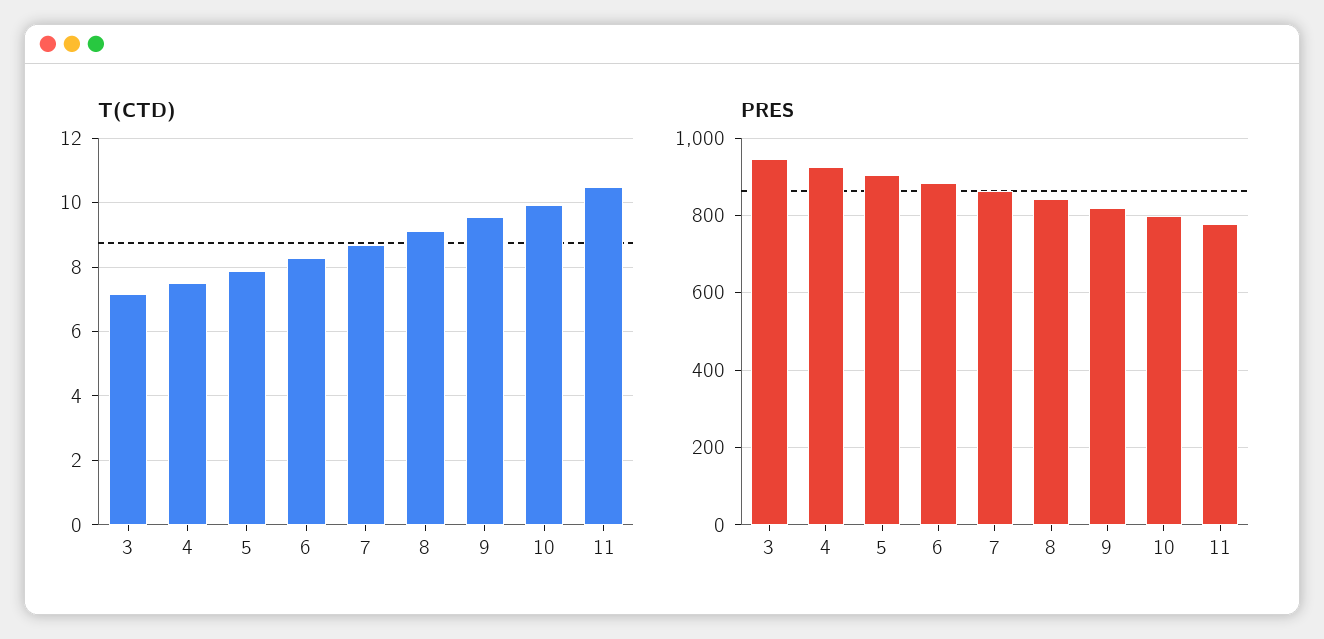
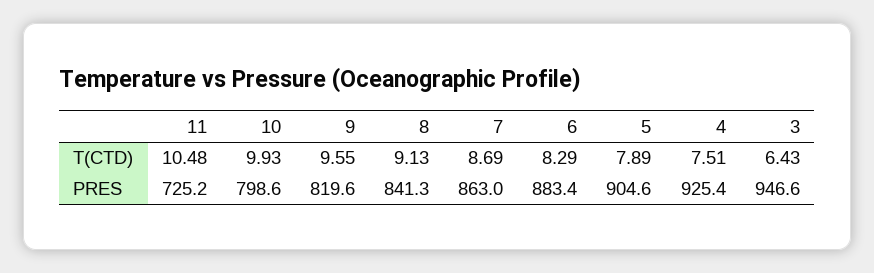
  {
    "T(CTD)": {
-     "3": 7.2,
+     "3": 6.43,
      "4": 7.51,
      "5": 7.89,
      "6": 8.29,
      "7": 8.69,
      "8": 9.13,
      "9": 9.55,
      "10": 9.93,
      "11": 10.48
    },
    "PRES": {
      "3": 946.6,
      "4": 925.4,
      "5": 904.6,
      "6": 883.4,
      "7": 863,
      "8": 841.3,
      "9": 819.6,
      "10": 798.6,
-     "11": 780
+     "11": 725.2
    }
  }

